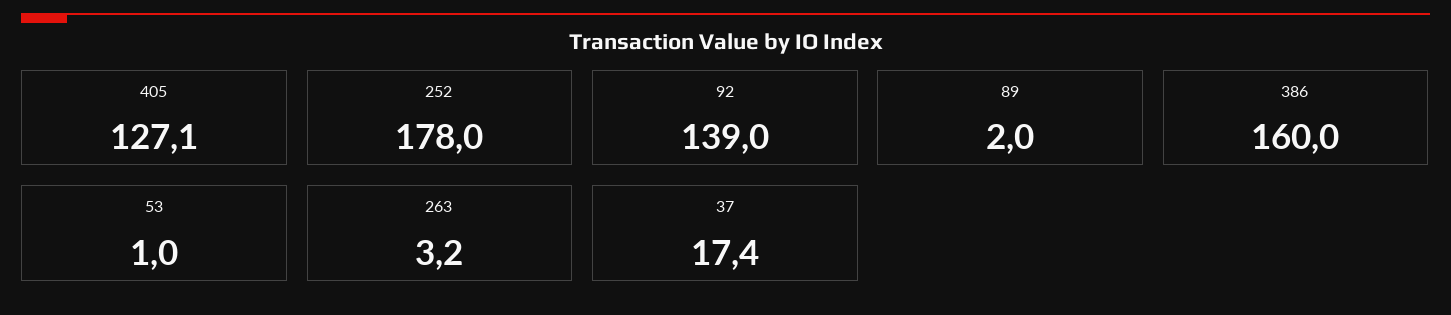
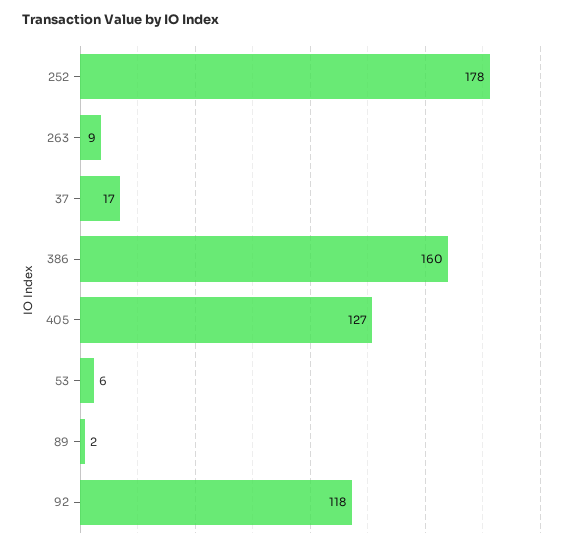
  {
    "405": 127.1,
    "252": 178,
-   "92": 139,
+   "92": 118,
    "89": 2,
    "386": 160,
-   "53": 1,
+   "53": 6,
-   "263": 3.2,
+   "263": 9,
    "37": 17.4
  }

